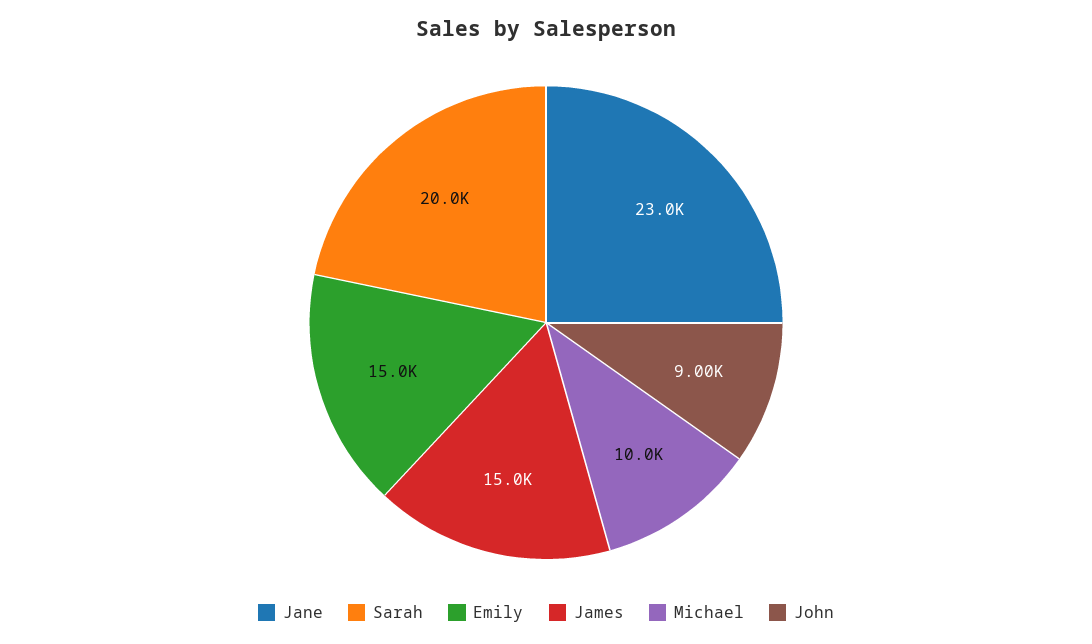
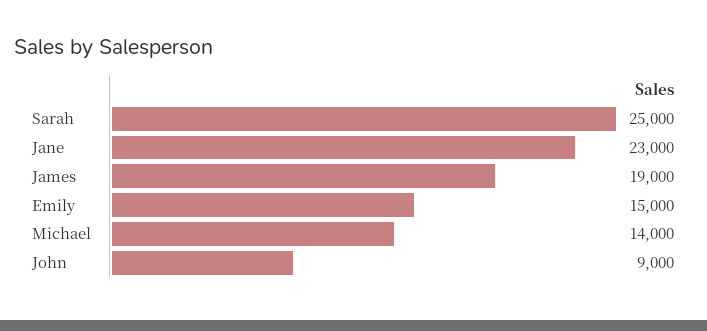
  {
    "Jane": 23000,
-   "Sarah": 20000,
+   "Sarah": 25000,
    "Emily": 15000,
-   "James": 15000,
+   "James": 19000,
-   "Michael": 10000,
+   "Michael": 14000,
    "John": 9000
  }

